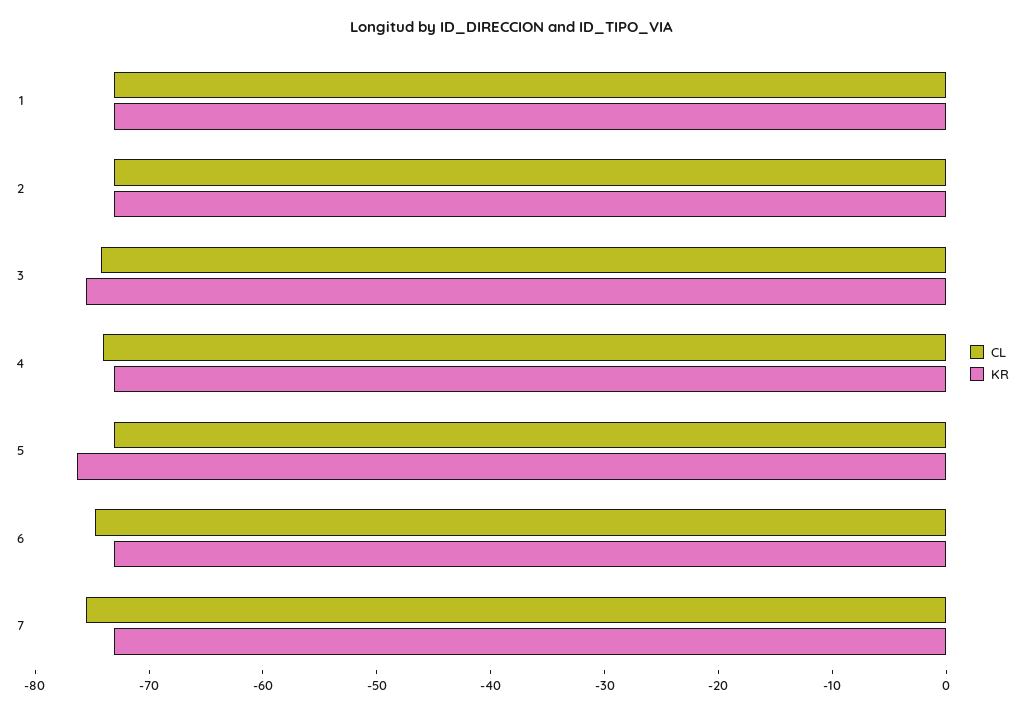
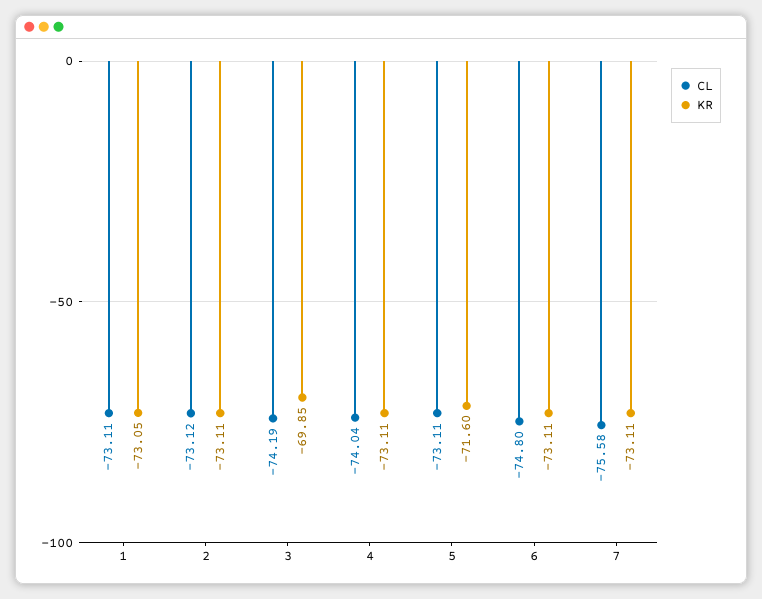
  {
    "CL": {
      "1": -73.11,
      "2": -73.12,
      "3": -74.19,
      "4": -74.04,
      "5": -73.11,
      "6": -74.8,
      "7": -75.58
    },
    "KR": {
      "1": -73.05,
      "2": -73.11,
-     "3": -76,
+     "3": -69.85,
      "4": -73.11,
-     "5": -76,
+     "5": -71.6,
      "6": -73.11,
      "7": -73.11
    }
  }

